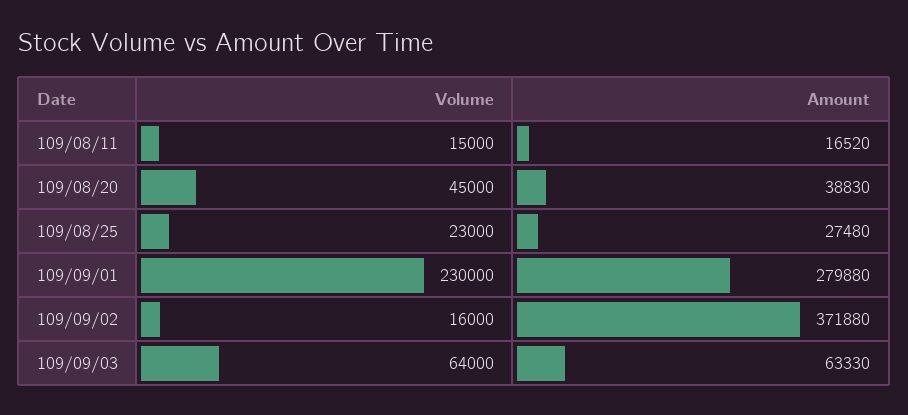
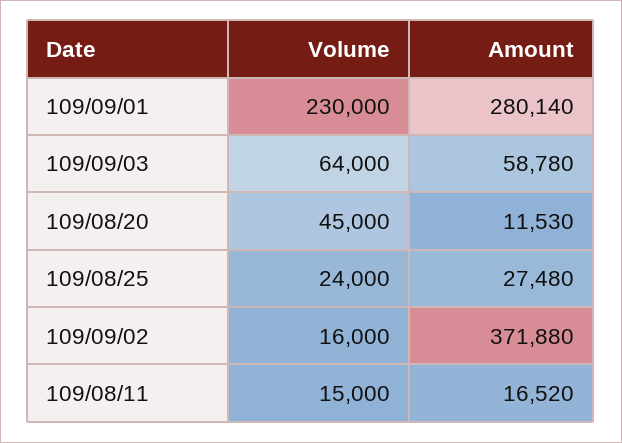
  {
    "Volume": {
      "109/08/11": 15000,
      "109/08/20": 45000,
-     "109/08/25": 23000,
+     "109/08/25": 24000,
      "109/09/01": 230000,
      "109/09/02": 16000,
      "109/09/03": 64000
    },
    "Amount": {
      "109/08/11": 16520,
-     "109/08/20": 38830,
+     "109/08/20": 11530,
      "109/08/25": 27480,
-     "109/09/01": 279880,
+     "109/09/01": 280140,
      "109/09/02": 371880,
-     "109/09/03": 63330
+     "109/09/03": 58780
    }
  }

